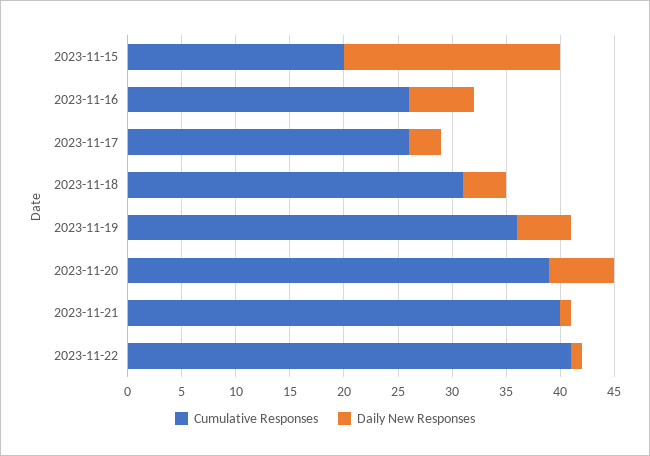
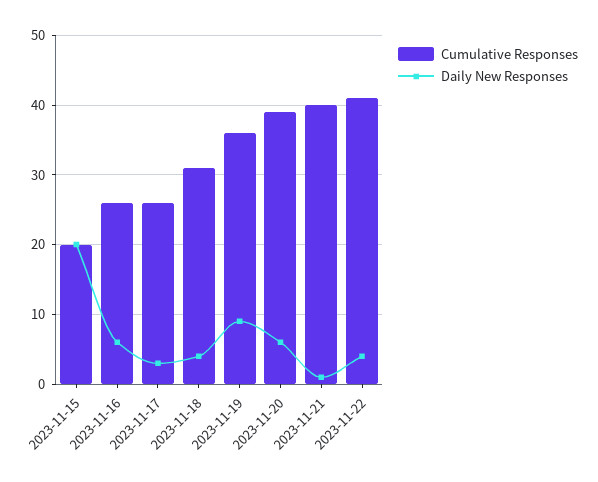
  {
    "Cumulative Responses": {
      "2023-11-15": 20,
      "2023-11-16": 26,
      "2023-11-17": 26,
      "2023-11-18": 31,
      "2023-11-19": 36,
      "2023-11-20": 39,
      "2023-11-21": 40,
      "2023-11-22": 41
    },
    "Daily New Responses": {
      "2023-11-15": 20,
      "2023-11-16": 6,
      "2023-11-17": 3,
      "2023-11-18": 4,
-     "2023-11-19": 5,
+     "2023-11-19": 9,
      "2023-11-20": 6,
      "2023-11-21": 1,
-     "2023-11-22": 1
+     "2023-11-22": 4
    }
  }

